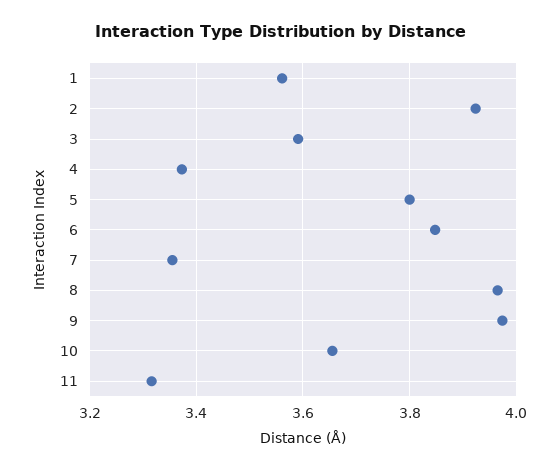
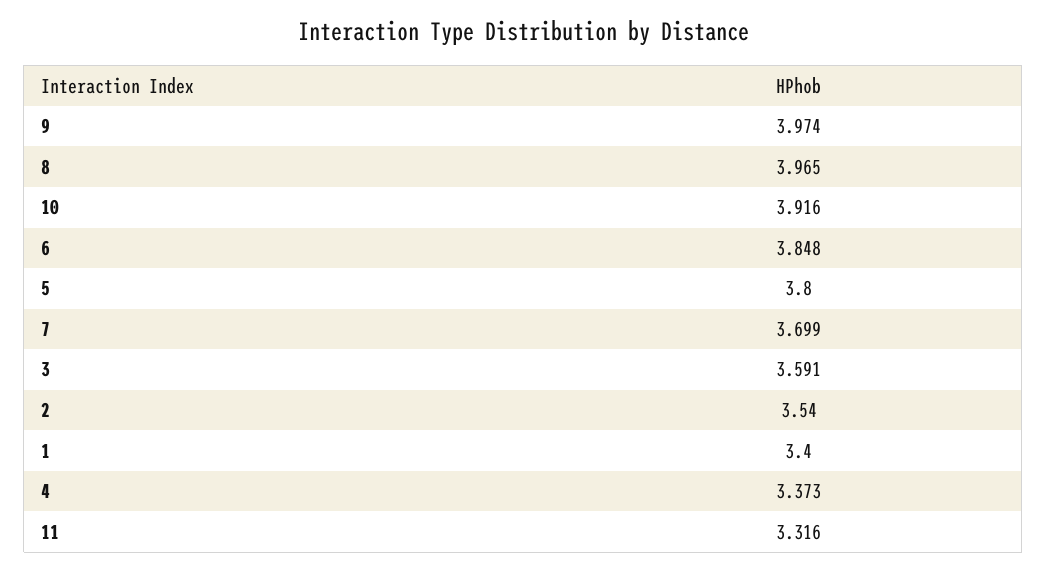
  {
-   "1": 3.56,
+   "1": 3.4,
-   "2": 3.92,
+   "2": 3.54,
    "3": 3.591,
    "4": 3.373,
    "5": 3.8,
    "6": 3.848,
-   "7": 3.36,
+   "7": 3.699,
    "8": 3.965,
    "9": 3.974,
-   "10": 3.66,
+   "10": 3.916,
    "11": 3.316
  }

